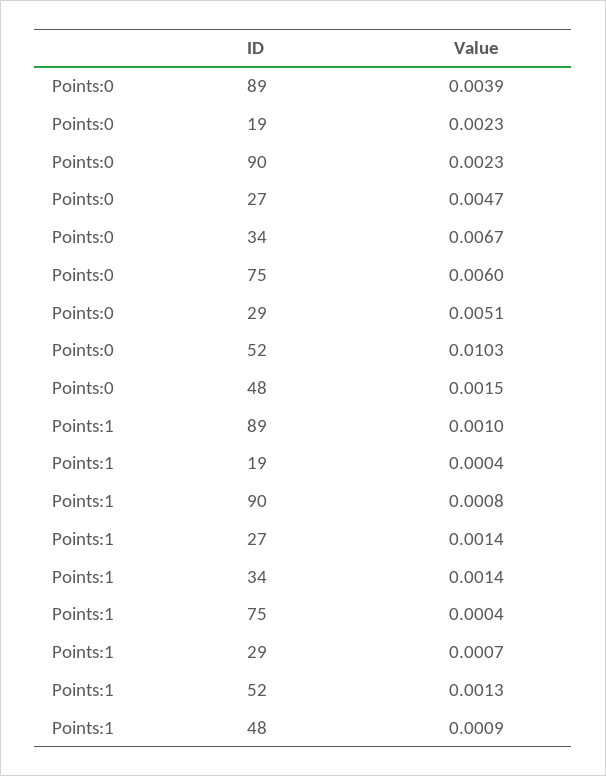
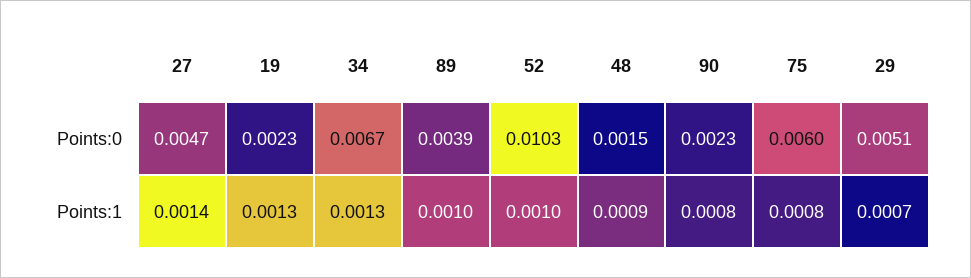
  {
    "Points:0": {
      "89": 0.0039,
      "19": 0.0023,
      "90": 0.0023,
      "27": 0.0047,
      "34": 0.0067,
      "75": 0.006,
      "29": 0.0051,
      "52": 0.0103,
      "48": 0.0015
    },
    "Points:1": {
      "89": 0.001,
-     "19": 0.0004,
+     "19": 0.0013,
      "90": 0.0008,
      "27": 0.0014,
-     "34": 0.0014,
+     "34": 0.0013,
-     "75": 0.0004,
+     "75": 0.0008,
      "29": 0.0007,
-     "52": 0.0013,
+     "52": 0.001,
      "48": 0.0009
    }
  }

